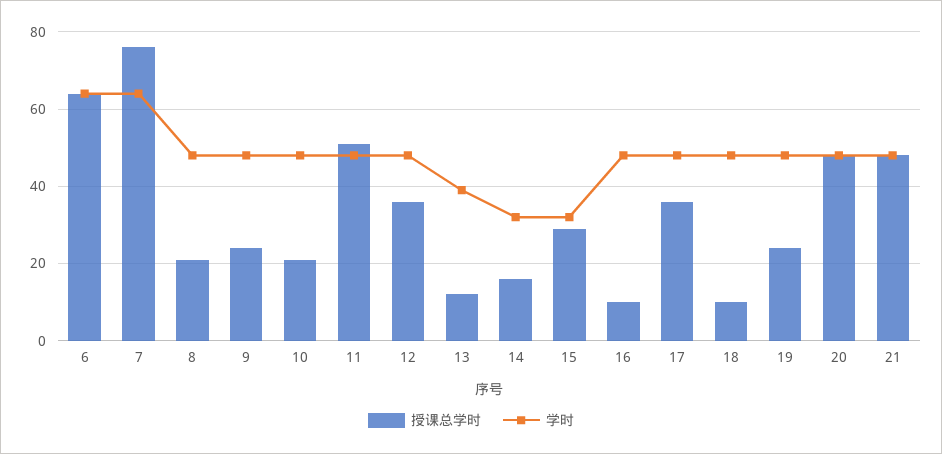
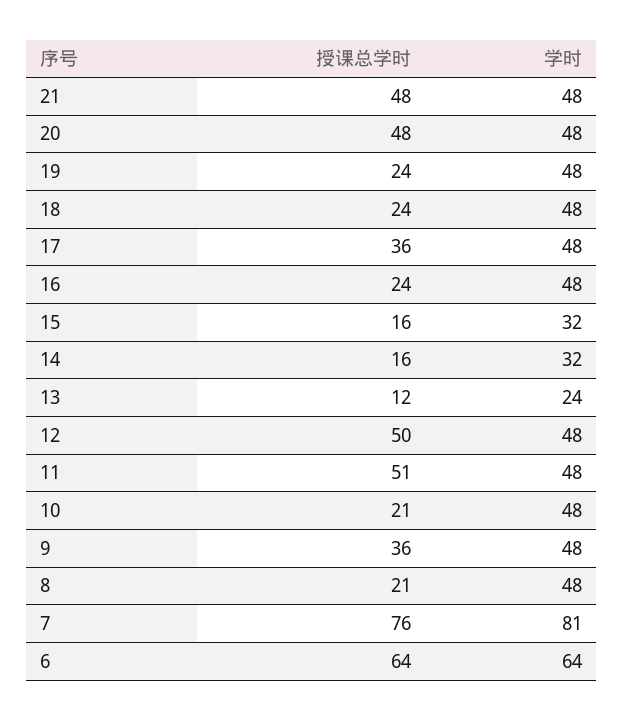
  {
    "授课总学时": {
      "6": 64,
      "7": 76,
      "8": 21,
-     "9": 25,
+     "9": 36,
      "10": 21,
      "11": 51,
-     "12": 35,
+     "12": 50,
      "13": 12,
      "14": 16,
-     "15": 30,
+     "15": 16,
-     "16": 10,
+     "16": 24,
      "17": 36,
-     "18": 10,
+     "18": 24,
      "19": 24,
      "20": 48,
      "21": 48
    },
    "学时": {
      "6": 64,
-     "7": 65,
+     "7": 81,
      "8": 48,
      "9": 48,
      "10": 48,
      "11": 48,
      "12": 48,
-     "13": 40,
+     "13": 24,
      "14": 32,
      "15": 32,
      "16": 48,
      "17": 48,
      "18": 48,
      "19": 48,
      "20": 48,
      "21": 48
    }
  }

